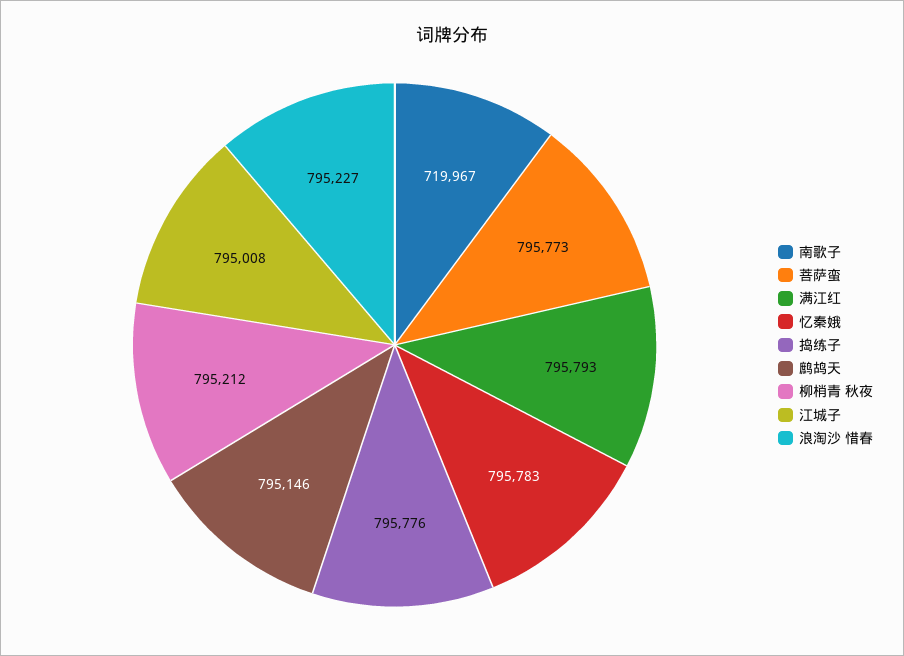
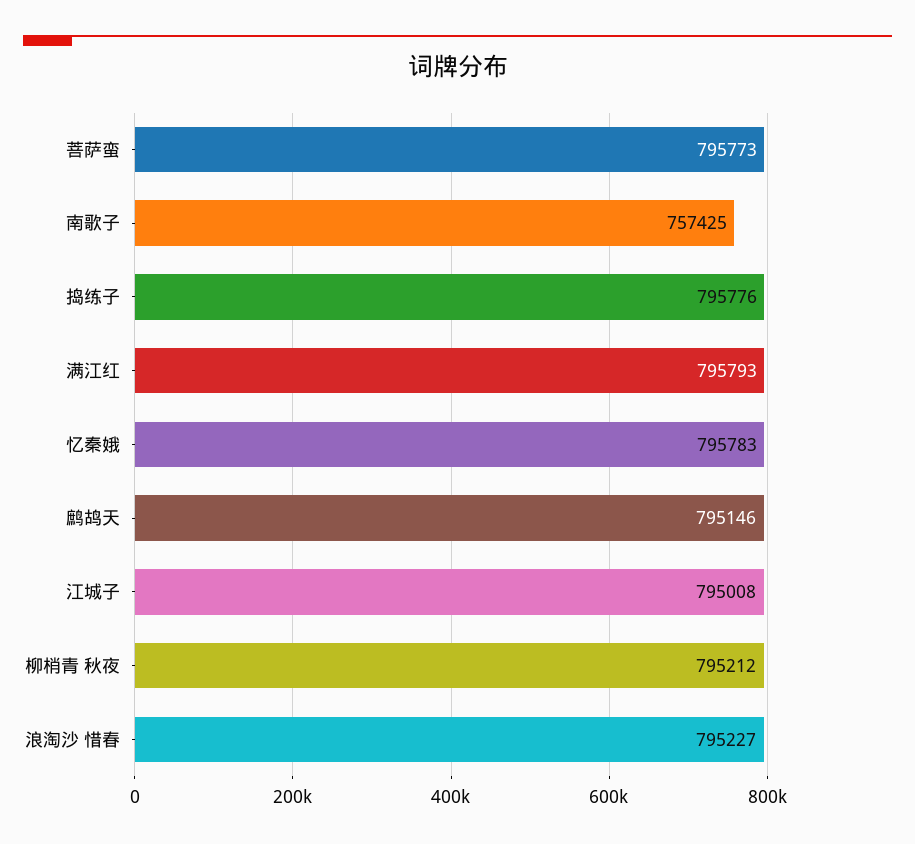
  {
-   "南歌子": 719967,
+   "南歌子": 757425,
    "菩萨蛮": 795773,
    "满江红": 795793,
    "忆秦娥": 795783,
    "捣练子": 795776,
    "鹧鸪天": 795146,
    "柳梢青 秋夜": 795212,
    "江城子": 795008,
    "浪淘沙 惜春": 795227
  }

